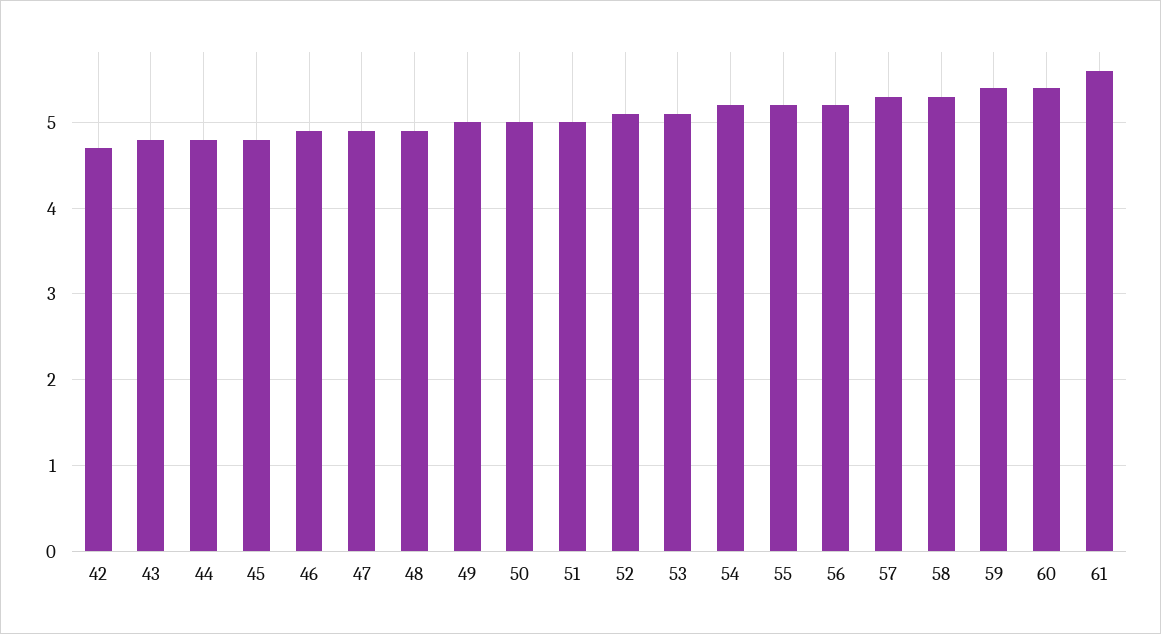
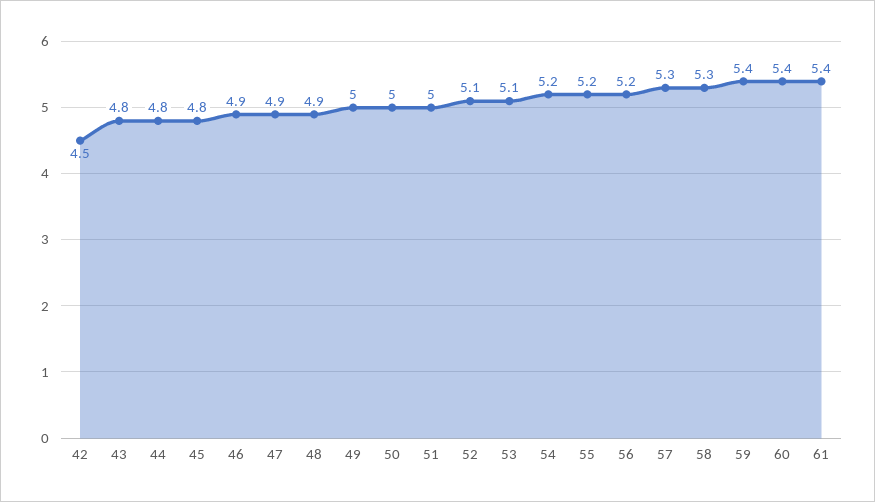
  {
-   "42": 4.7,
+   "42": 4.5,
    "43": 4.8,
    "44": 4.8,
    "45": 4.8,
    "46": 4.9,
    "47": 4.9,
    "48": 4.9,
    "49": 5,
    "50": 5,
    "51": 5,
    "52": 5.1,
    "53": 5.1,
    "54": 5.2,
    "55": 5.2,
    "56": 5.2,
    "57": 5.3,
    "58": 5.3,
    "59": 5.4,
    "60": 5.4,
-   "61": 5.6
+   "61": 5.4
  }

